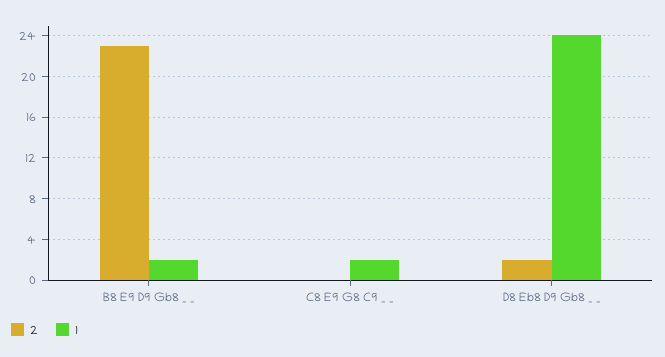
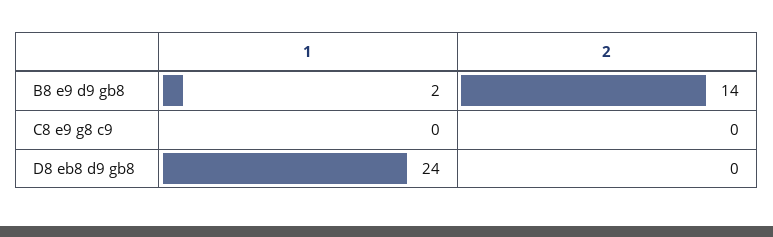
  {
    "2": {
-     "B8 E9 D9 Gb8 _ _": 23,
+     "B8 E9 D9 Gb8 _ _": 14,
      "C8 E9 G8 C9 _ _": 0,
-     "D8 Eb8 D9 Gb8 _ _": 2
+     "D8 Eb8 D9 Gb8 _ _": 0
    },
    "1": {
      "B8 E9 D9 Gb8 _ _": 2,
-     "C8 E9 G8 C9 _ _": 2,
+     "C8 E9 G8 C9 _ _": 0,
      "D8 Eb8 D9 Gb8 _ _": 24
    }
  }

